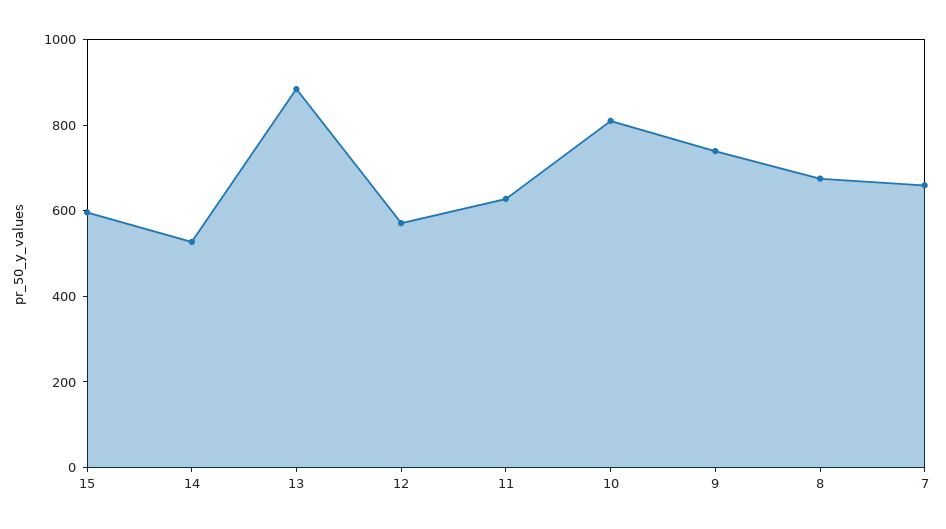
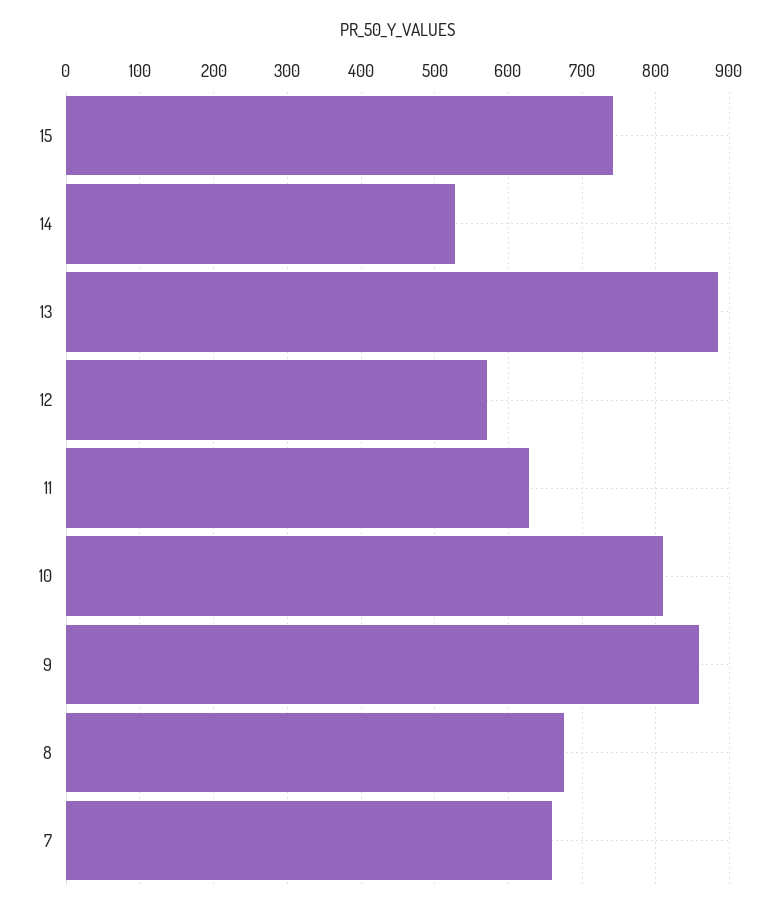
  {
-   "15": 600,
+   "15": 740,
    "14": 530,
    "13": 880,
    "12": 570,
    "11": 630,
    "10": 810,
-   "9": 750,
+   "9": 860,
    "8": 680,
    "7": 660
  }

